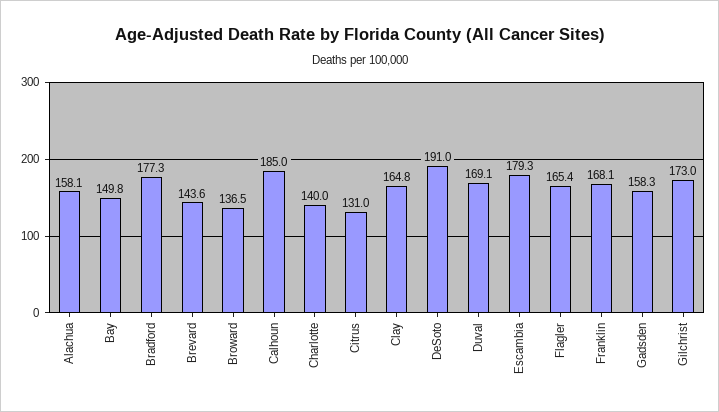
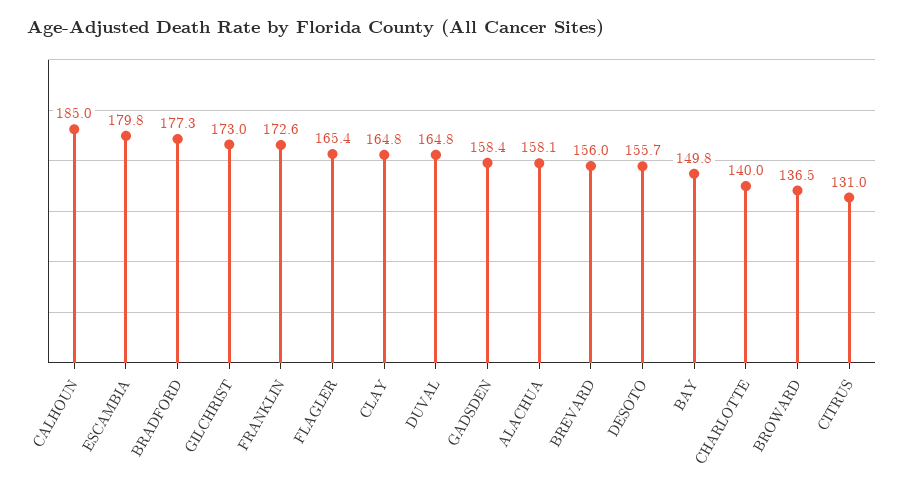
  {
    "Alachua": 158.1,
    "Bay": 149.8,
    "Bradford": 177.3,
-   "Brevard": 143.6,
+   "Brevard": 156,
    "Broward": 136.5,
    "Calhoun": 185,
    "Charlotte": 140,
    "Citrus": 131,
    "Clay": 164.8,
-   "DeSoto": 191,
+   "DeSoto": 155.7,
-   "Duval": 169.1,
+   "Duval": 164.8,
-   "Escambia": 179.3,
+   "Escambia": 179.8,
    "Flagler": 165.4,
-   "Franklin": 168.1,
+   "Franklin": 172.6,
-   "Gadsden": 158.3,
+   "Gadsden": 158.4,
    "Gilchrist": 173
  }

